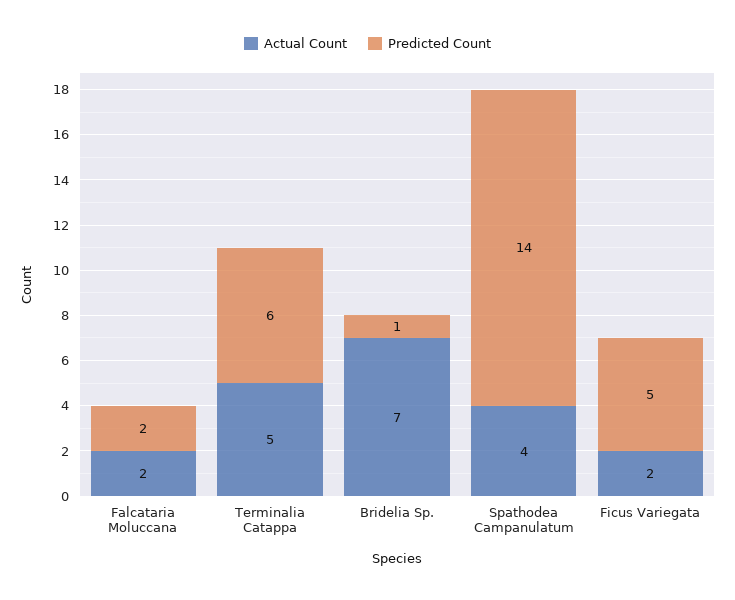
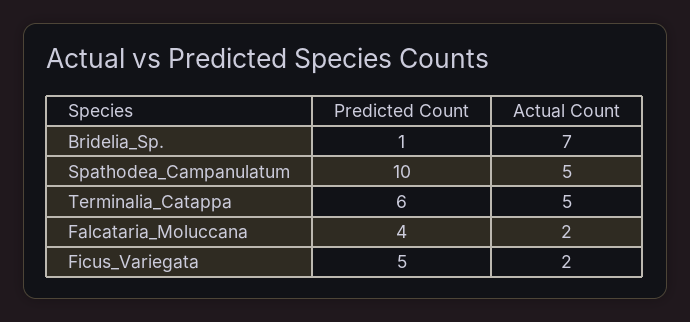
  {
    "Actual Count": {
      "Falcataria Moluccana": 2,
      "Terminalia Catappa": 5,
      "Bridelia Sp.": 7,
-     "Spathodea Campanulatum": 4,
+     "Spathodea Campanulatum": 5,
      "Ficus Variegata": 2
    },
    "Predicted Count": {
-     "Falcataria Moluccana": 2,
+     "Falcataria Moluccana": 4,
      "Terminalia Catappa": 6,
      "Bridelia Sp.": 1,
-     "Spathodea Campanulatum": 14,
+     "Spathodea Campanulatum": 10,
      "Ficus Variegata": 5
    }
  }

